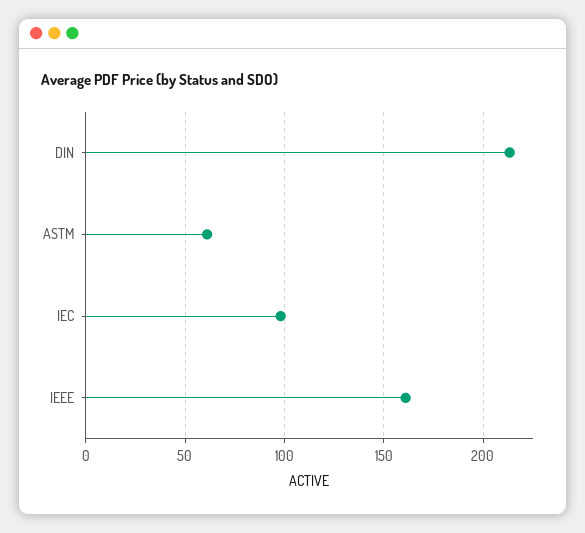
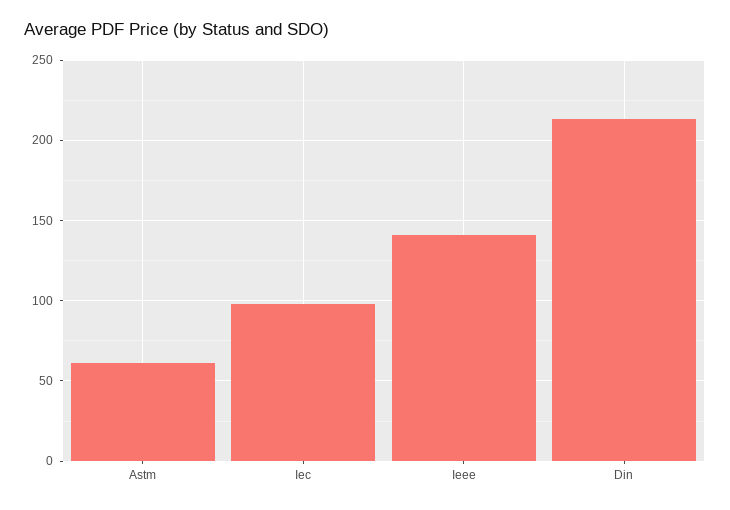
  {
    "DIN": 215,
    "ASTM": 60,
    "IEC": 100,
-   "IEEE": 160
+   "IEEE": 140
  }

